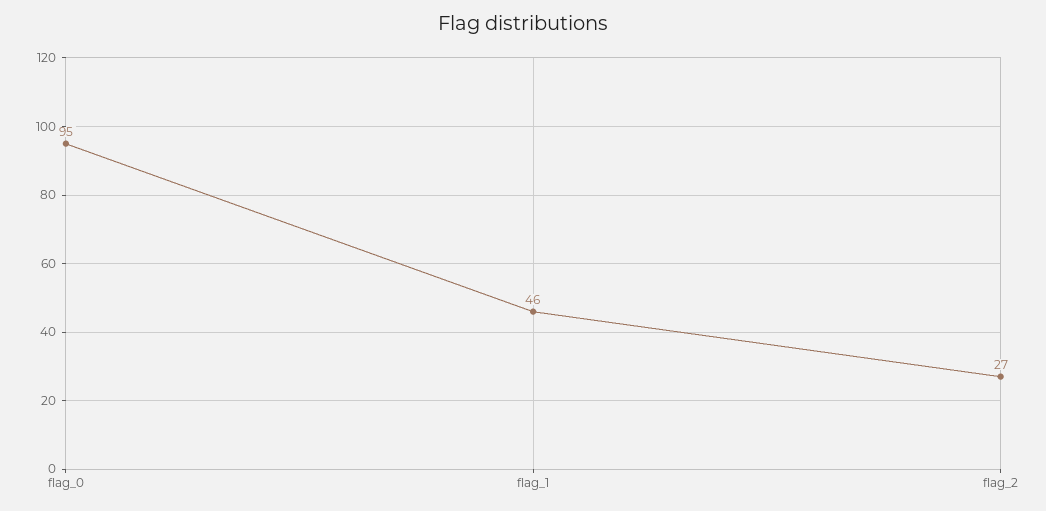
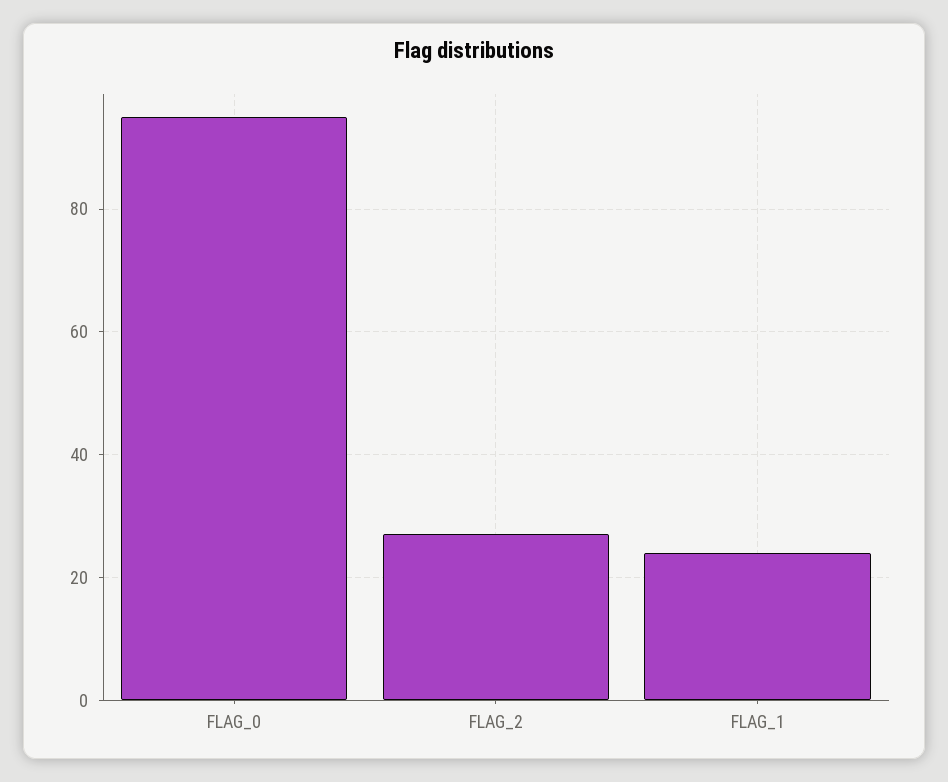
  {
    "flag_0": 95,
-   "flag_1": 46,
+   "flag_1": 25,
    "flag_2": 27
  }

